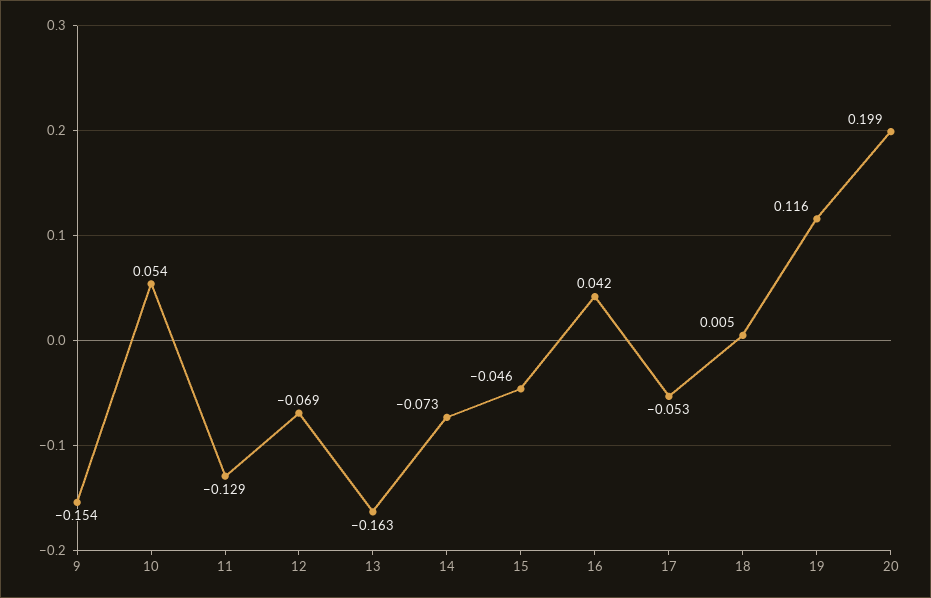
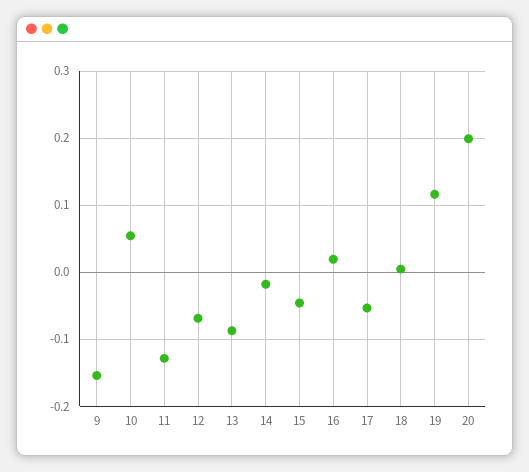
  {
    "9": -0.154,
    "10": 0.054,
    "11": -0.129,
    "12": -0.069,
-   "13": -0.163,
+   "13": -0.09,
-   "14": -0.073,
+   "14": -0.02,
    "15": -0.046,
-   "16": 0.042,
+   "16": 0.02,
    "17": -0.053,
    "18": 0.005,
    "19": 0.116,
    "20": 0.199
  }

